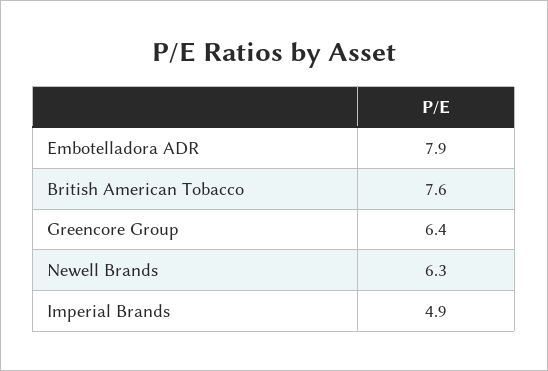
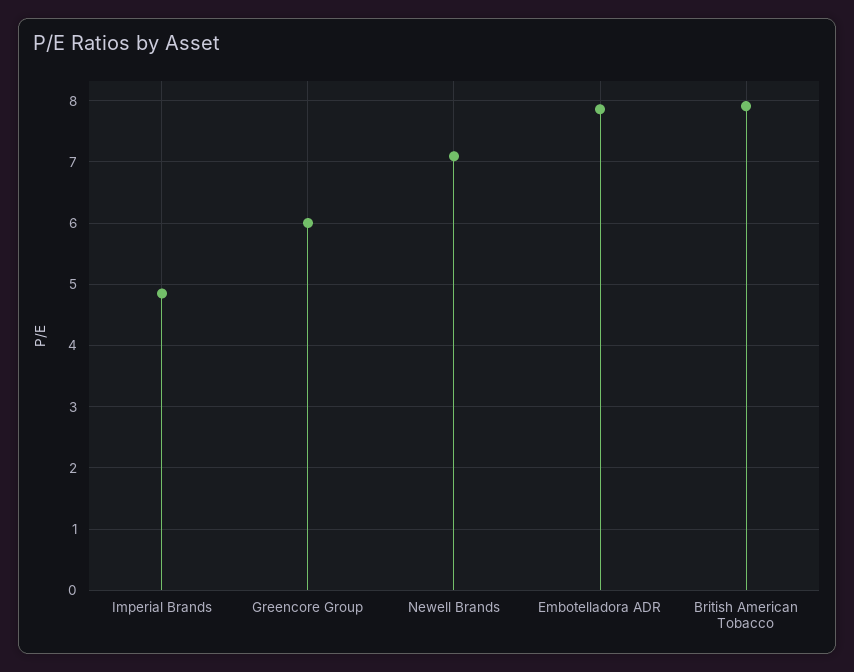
  {
    "Embotelladora ADR": 7.9,
-   "British American Tobacco": 7.6,
+   "British American Tobacco": 7.9,
-   "Greencore Group": 6.4,
+   "Greencore Group": 6,
-   "Newell Brands": 6.3,
+   "Newell Brands": 7.1,
    "Imperial Brands": 4.9
  }

